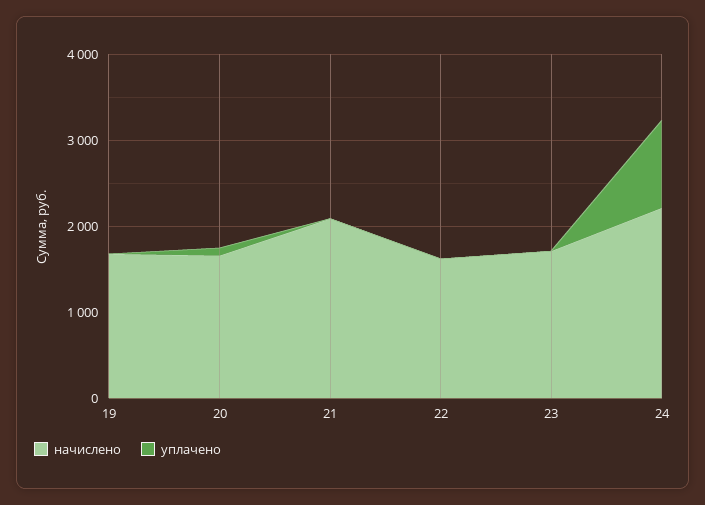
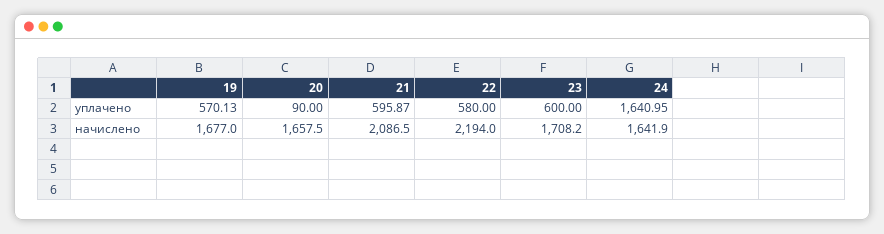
  {
    "начислено": {
      "19": 1677,
      "20": 1657.5,
      "21": 2086.5,
-     "22": 1600,
+     "22": 2194,
      "23": 1708.2,
-     "24": 2200
+     "24": 1641.9
    },
    "уплачено": {
-     "19": 0,
+     "19": 570.13,
      "20": 90,
-     "21": 0,
+     "21": 595.87,
-     "22": 0,
+     "22": 580,
-     "23": 0,
+     "23": 600,
-     "24": 1000
+     "24": 1640.95
    }
  }

